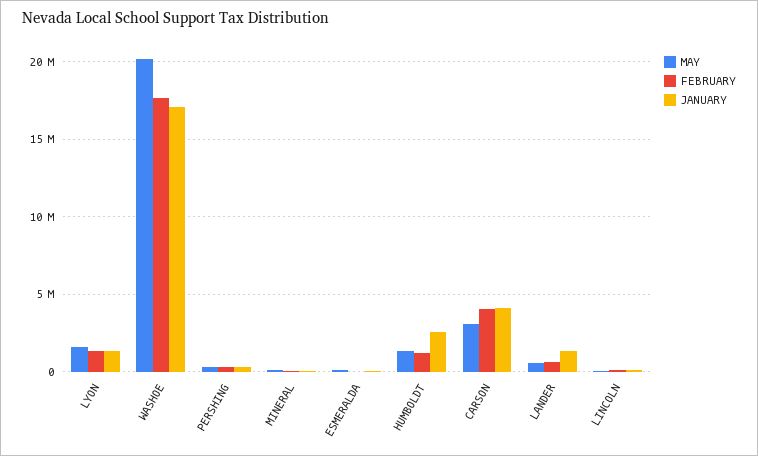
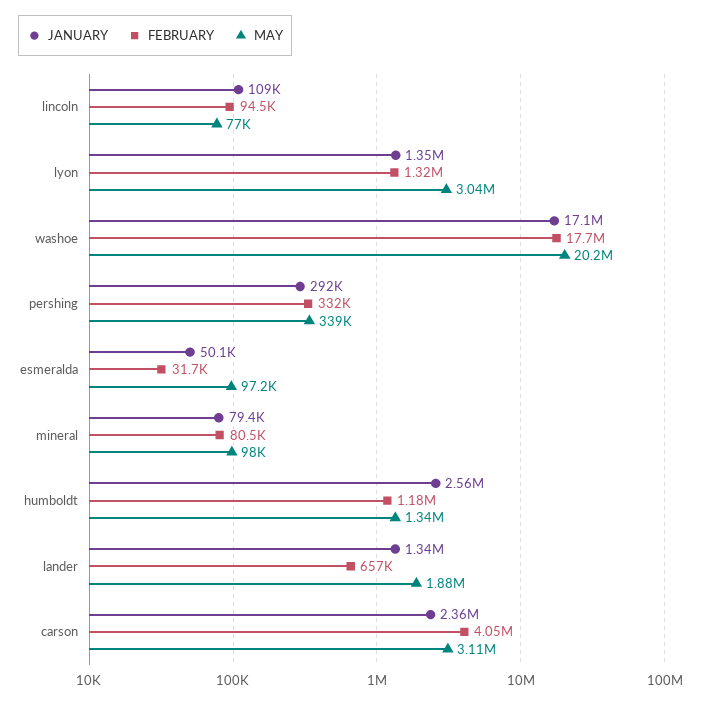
  {
    "MAY": {
-     "LYON": 1500000,
+     "LYON": 3040000,
      "WASHOE": 20200000,
      "PERSHING": 339000,
      "MINERAL": 98000,
      "ESMERALDA": 97200,
      "HUMBOLDT": 1340000,
      "CARSON": 3110000,
-     "LANDER": 500000,
+     "LANDER": 1880000,
      "LINCOLN": 77000
    },
    "FEBRUARY": {
      "LYON": 1320000,
      "WASHOE": 17700000,
      "PERSHING": 332000,
      "MINERAL": 80500,
      "ESMERALDA": 31700,
      "HUMBOLDT": 1180000,
      "CARSON": 4050000,
      "LANDER": 657000,
      "LINCOLN": 94500
    },
    "JANUARY": {
      "LYON": 1350000,
      "WASHOE": 17100000,
      "PERSHING": 292000,
      "MINERAL": 79400,
      "ESMERALDA": 50100,
      "HUMBOLDT": 2560000,
-     "CARSON": 4000000,
+     "CARSON": 2360000,
      "LANDER": 1340000,
      "LINCOLN": 109000
    }
  }

